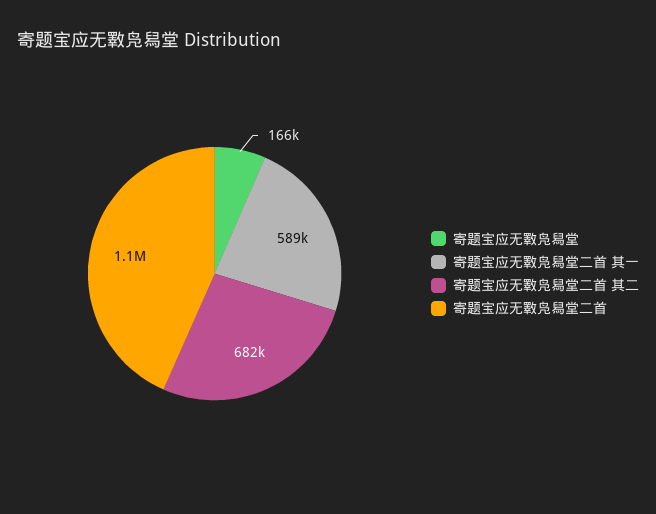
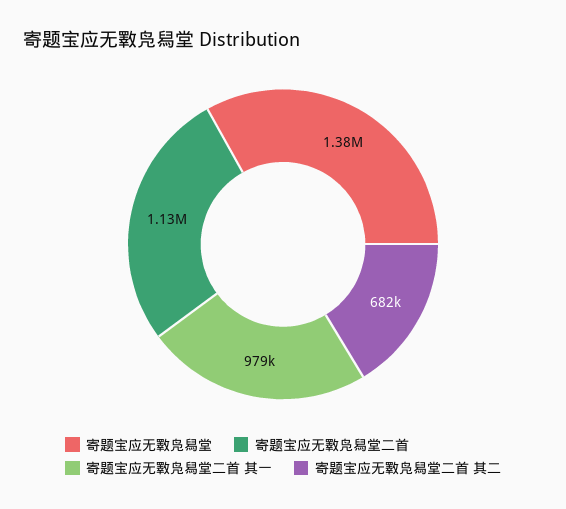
  {
-   "寄题宝应无斁凫舄堂": 166000,
+   "寄题宝应无斁凫舄堂": 1380000,
-   "寄题宝应无斁凫舄堂二首 其一": 589000,
+   "寄题宝应无斁凫舄堂二首 其一": 979000,
    "寄题宝应无斁凫舄堂二首 其二": 682000,
    "寄题宝应无斁凫舄堂二首": 1130000
  }

